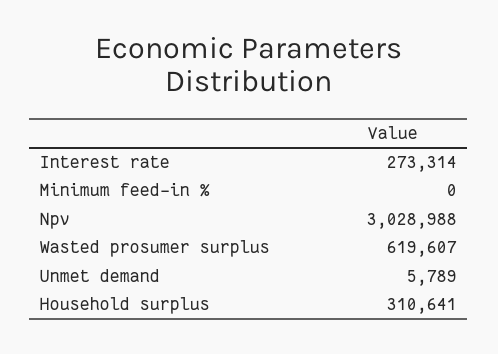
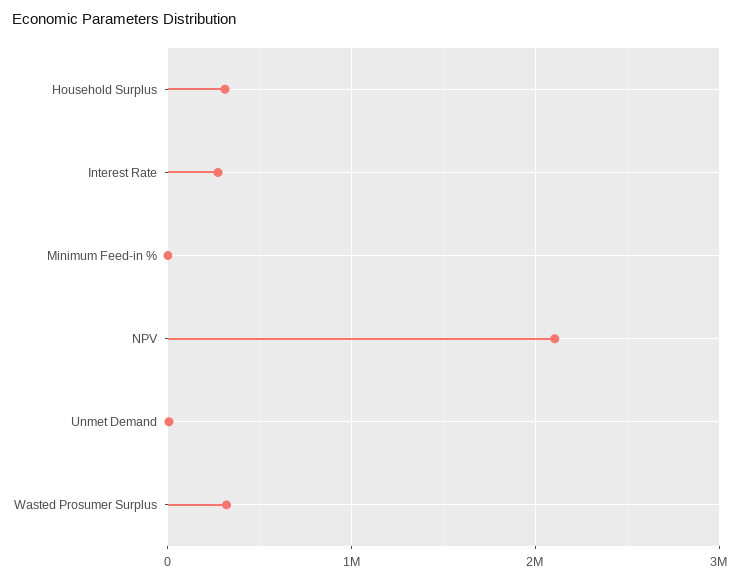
  {
    "Interest rate": 273314,
    "Minimum feed-in %": 0,
-   "Npv": 3028988,
+   "Npv": 2100000,
-   "Wasted prosumer surplus": 619607,
+   "Wasted prosumer surplus": 300000,
    "Unmet demand": 5789,
    "Household surplus": 310641
  }

